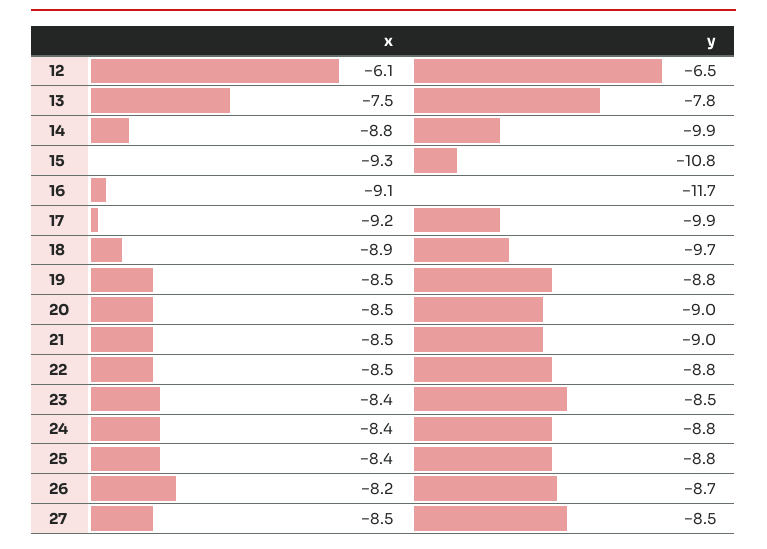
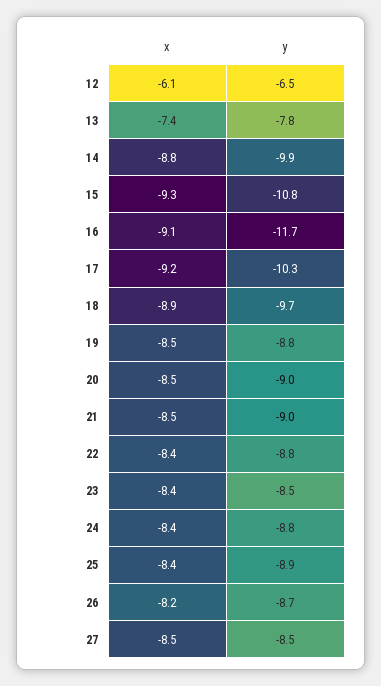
  {
    "x": {
      "12": -6.1,
-     "13": -7.5,
+     "13": -7.4,
      "14": -8.8,
      "15": -9.3,
      "16": -9.1,
      "17": -9.2,
      "18": -8.9,
      "19": -8.5,
      "20": -8.5,
      "21": -8.5,
-     "22": -8.5,
+     "22": -8.4,
      "23": -8.4,
      "24": -8.4,
      "25": -8.4,
      "26": -8.2,
      "27": -8.5
    },
    "y": {
      "12": -6.5,
      "13": -7.8,
      "14": -9.9,
      "15": -10.8,
      "16": -11.7,
-     "17": -9.9,
+     "17": -10.3,
      "18": -9.7,
      "19": -8.8,
      "20": -9,
      "21": -9,
      "22": -8.8,
      "23": -8.5,
      "24": -8.8,
-     "25": -8.8,
+     "25": -8.9,
      "26": -8.7,
      "27": -8.5
    }
  }

